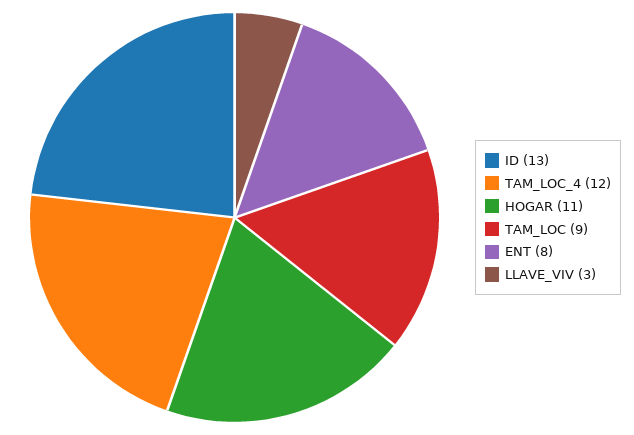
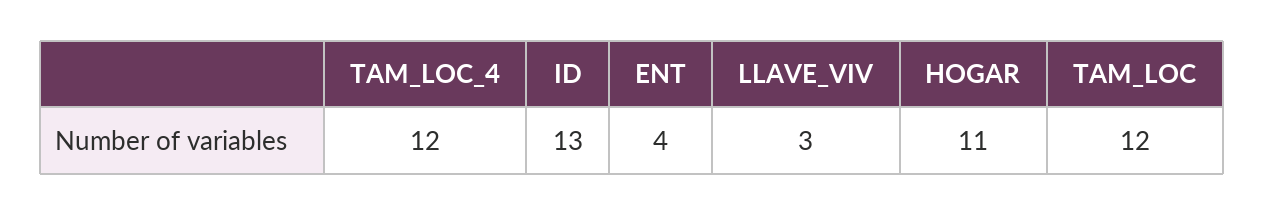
  {
    "ID": 13,
    "TAM_LOC_4": 12,
    "HOGAR": 11,
-   "TAM_LOC": 9,
+   "TAM_LOC": 12,
-   "ENT": 8,
+   "ENT": 4,
    "LLAVE_VIV": 3
  }

